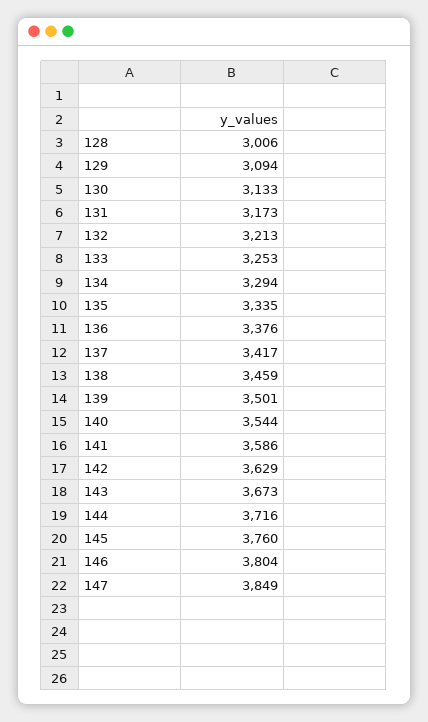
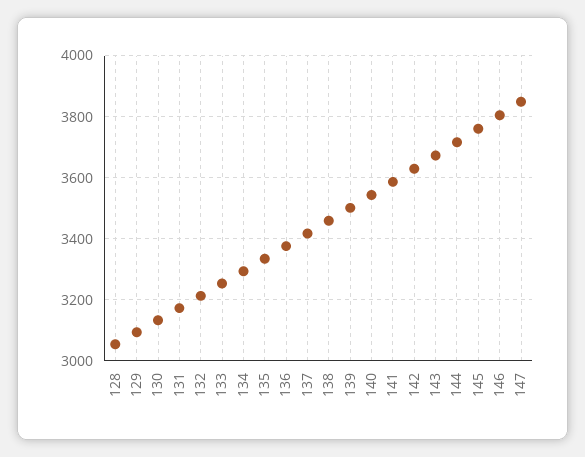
  {
-   "128": 3006,
+   "128": 3060,
    "129": 3094,
    "130": 3133,
    "131": 3173,
    "132": 3213,
    "133": 3253,
    "134": 3294,
    "135": 3335,
    "136": 3376,
    "137": 3417,
    "138": 3459,
    "139": 3501,
    "140": 3544,
    "141": 3586,
    "142": 3629,
    "143": 3673,
    "144": 3716,
    "145": 3760,
    "146": 3804,
    "147": 3849
  }

